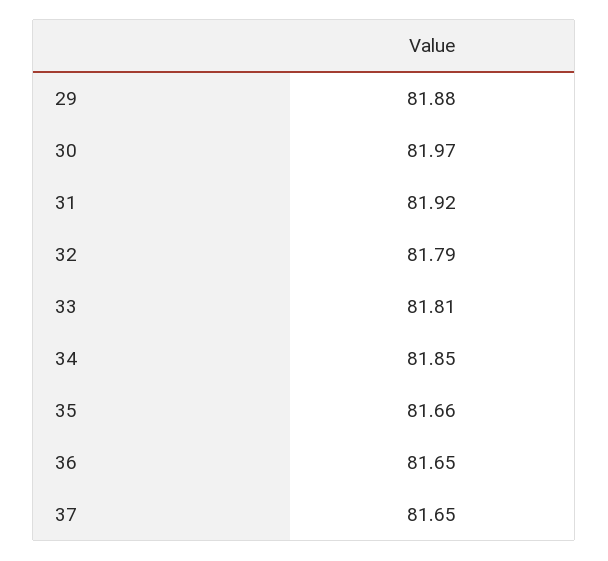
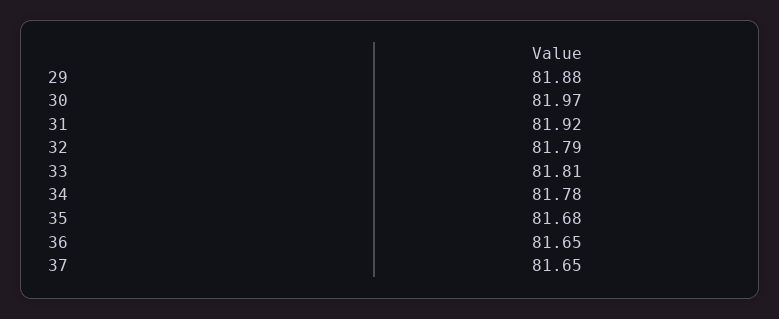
  {
    "29": 81.88,
    "30": 81.97,
    "31": 81.92,
    "32": 81.79,
    "33": 81.81,
-   "34": 81.85,
+   "34": 81.78,
-   "35": 81.66,
+   "35": 81.68,
    "36": 81.65,
    "37": 81.65
  }

